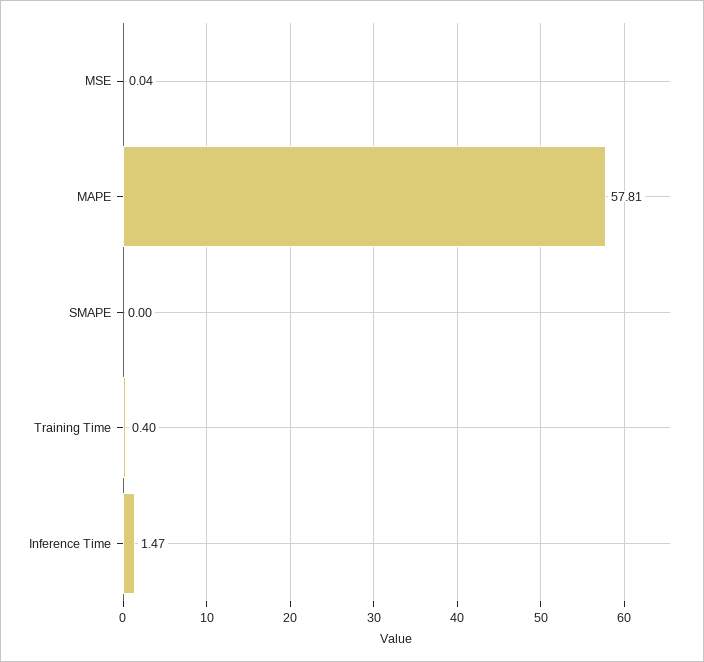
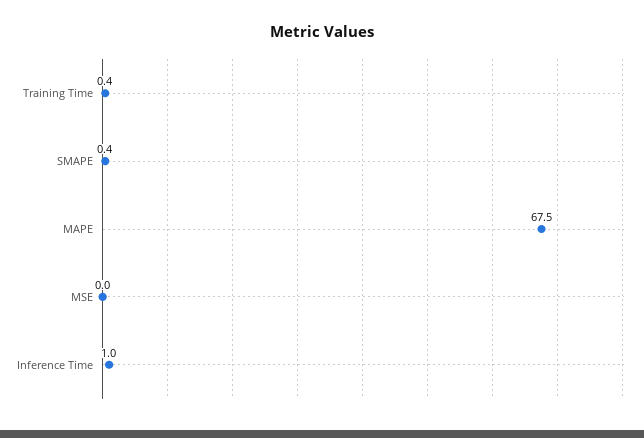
  {
    "MSE": 0.04,
-   "MAPE": 57.81,
+   "MAPE": 67.5,
-   "SMAPE": 0,
+   "SMAPE": 0.4,
    "Training Time": 0.4,
-   "Inference Time": 1.47
+   "Inference Time": 1
  }

